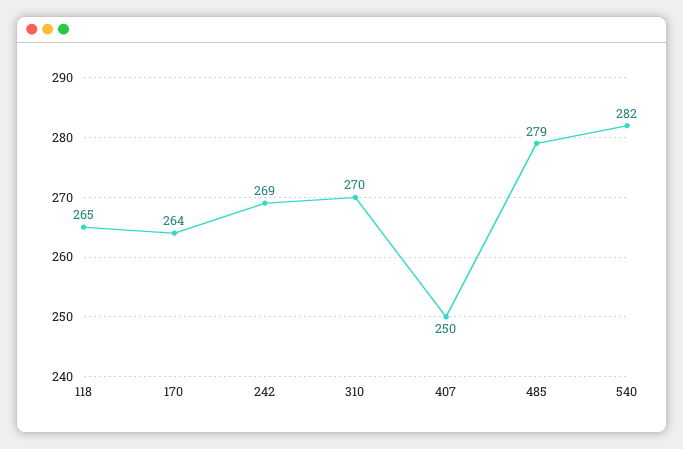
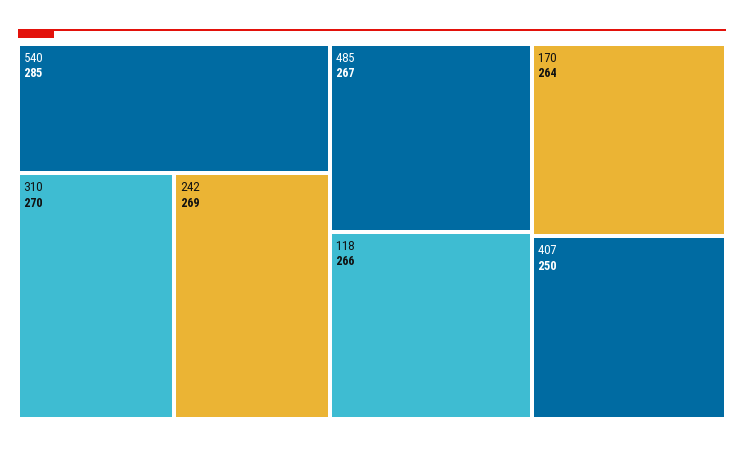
  {
-   "118": 265,
+   "118": 266,
    "170": 264,
    "242": 269,
    "310": 270,
    "407": 250,
-   "485": 279,
+   "485": 267,
-   "540": 282
+   "540": 285
  }

